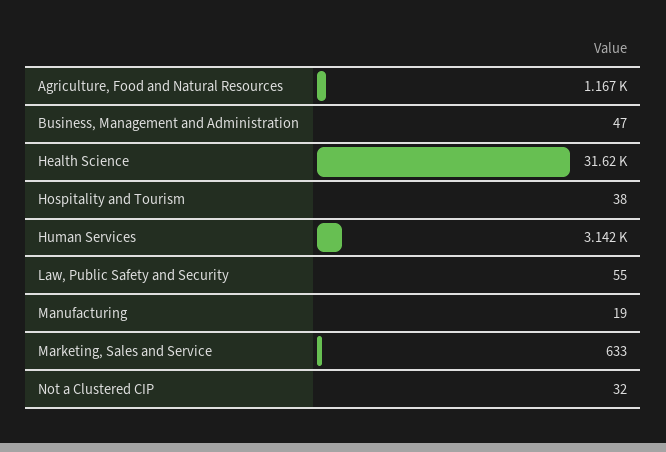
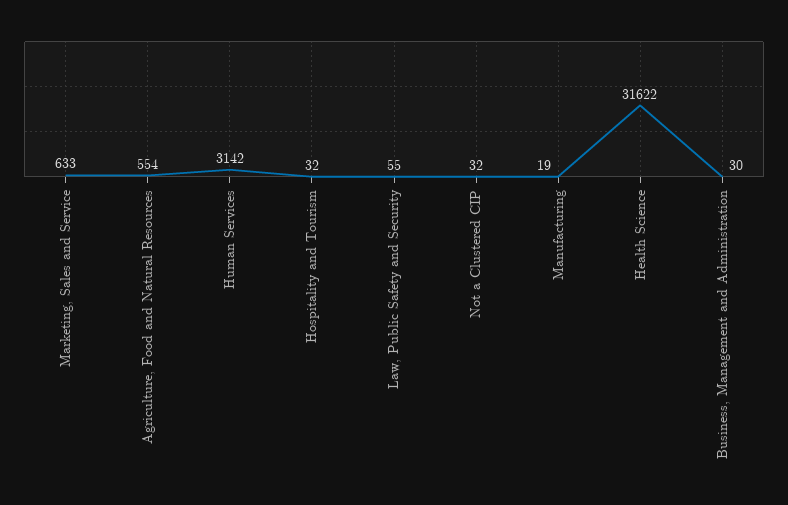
  {
-   "Agriculture, Food and Natural Resources": 1167,
+   "Agriculture, Food and Natural Resources": 554,
-   "Business, Management and Administration": 47,
+   "Business, Management and Administration": 30,
    "Health Science": 31622,
-   "Hospitality and Tourism": 38,
+   "Hospitality and Tourism": 32,
    "Human Services": 3142,
    "Law, Public Safety and Security": 55,
    "Manufacturing": 19,
    "Marketing, Sales and Service": 633,
    "Not a Clustered CIP": 32
  }

